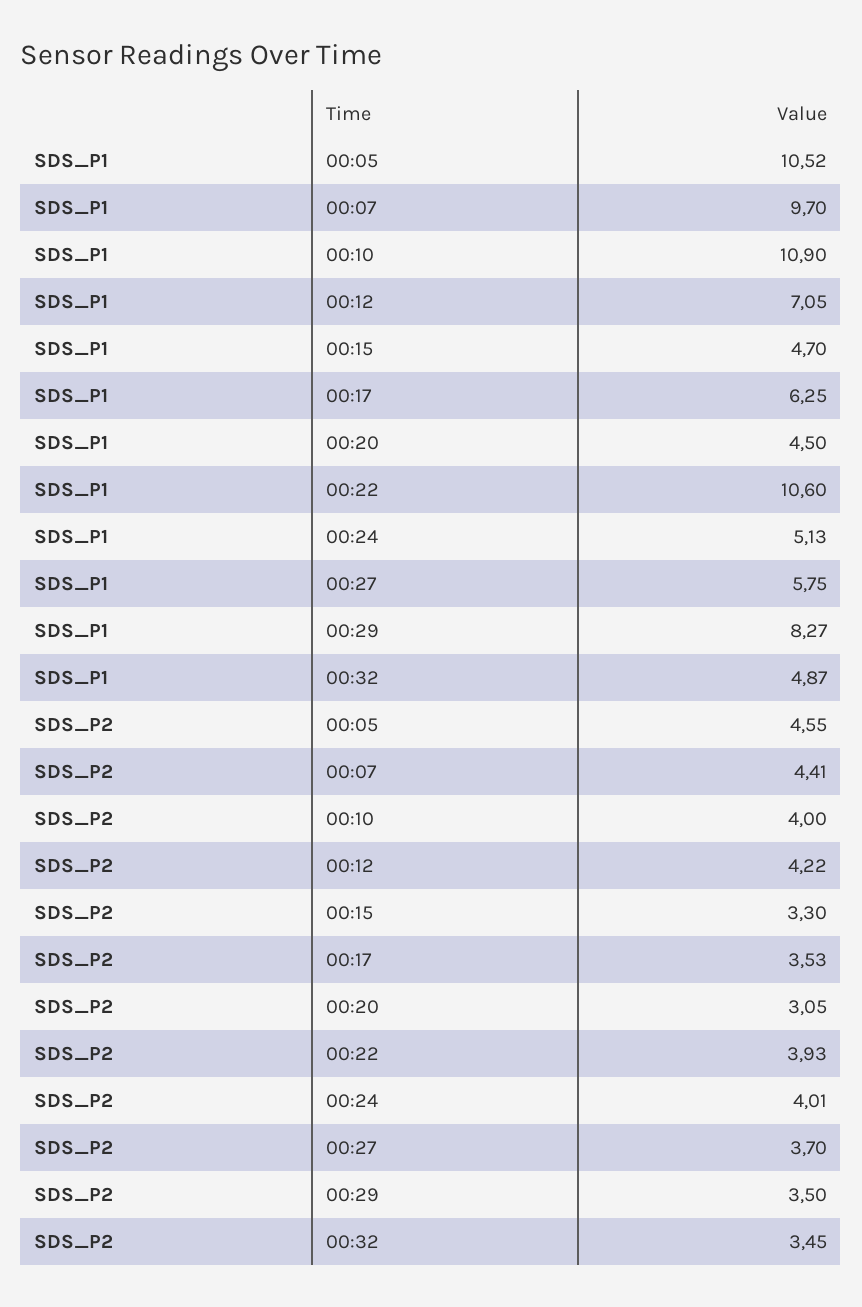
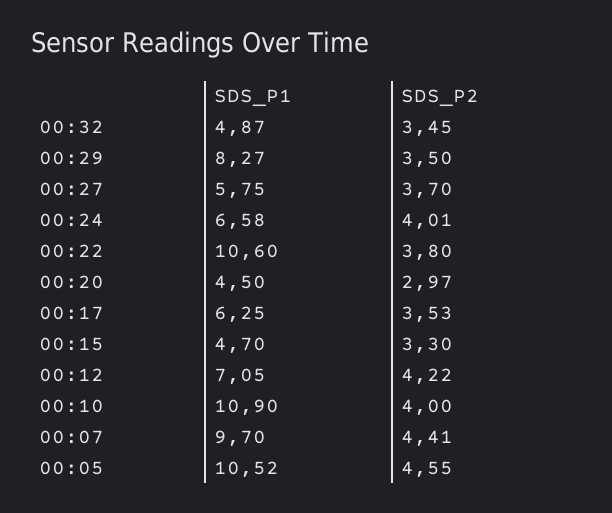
  {
    "SDS_P1": {
      "00:05": 10.52,
      "00:07": 9.7,
      "00:10": 10.9,
      "00:12": 7.05,
      "00:15": 4.7,
      "00:17": 6.25,
      "00:20": 4.5,
      "00:22": 10.6,
-     "00:24": 5.13,
+     "00:24": 6.58,
      "00:27": 5.75,
      "00:29": 8.27,
      "00:32": 4.87
    },
    "SDS_P2": {
      "00:05": 4.55,
      "00:07": 4.41,
      "00:10": 4,
      "00:12": 4.22,
      "00:15": 3.3,
      "00:17": 3.53,
-     "00:20": 3.05,
+     "00:20": 2.97,
-     "00:22": 3.93,
+     "00:22": 3.8,
      "00:24": 4.01,
      "00:27": 3.7,
      "00:29": 3.5,
      "00:32": 3.45
    }
  }

